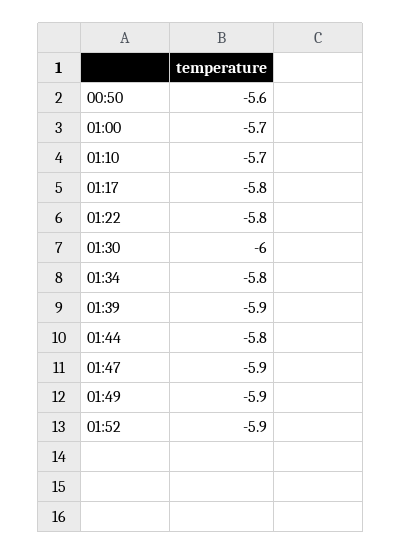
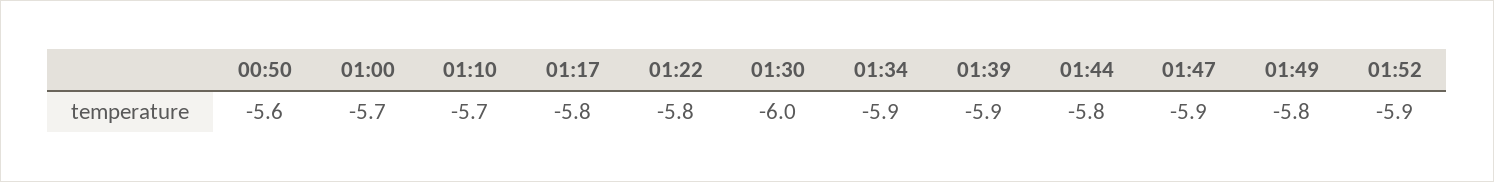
  {
    "00:50": -5.6,
    "01:00": -5.7,
    "01:10": -5.7,
    "01:17": -5.8,
    "01:22": -5.8,
    "01:30": -6,
-   "01:34": -5.8,
+   "01:34": -5.9,
    "01:39": -5.9,
    "01:44": -5.8,
    "01:47": -5.9,
-   "01:49": -5.9,
+   "01:49": -5.8,
    "01:52": -5.9
  }

